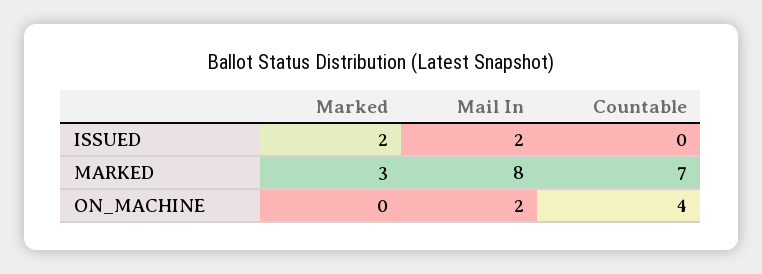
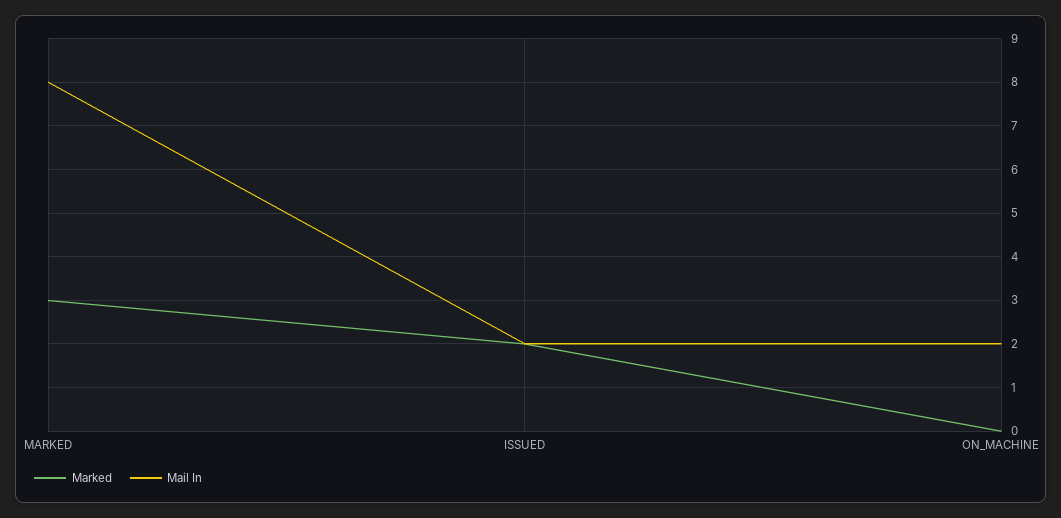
  {
    "Marked": {
      "ISSUED": 2,
      "MARKED": 3,
      "ON_MACHINE": 0
    },
    "Mail In": {
      "ISSUED": 2,
      "MARKED": 8,
      "ON_MACHINE": 2
-   },
+   }
-   "Countable": {
-     "ISSUED": 0,
-     "MARKED": 7,
-     "ON_MACHINE": 4
-   }
  }

